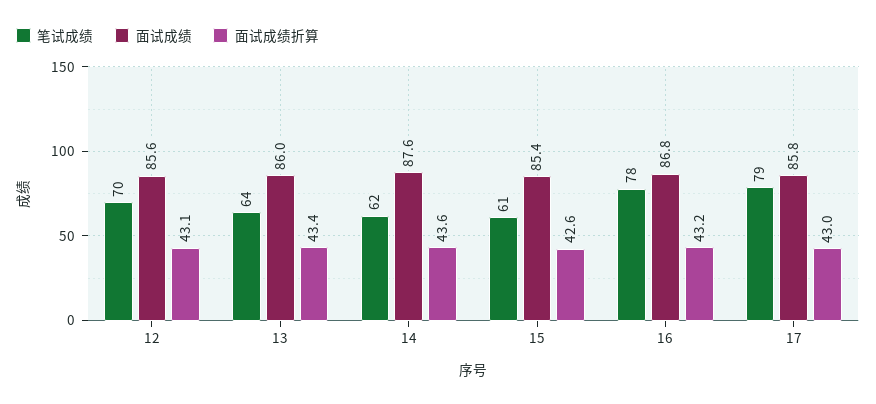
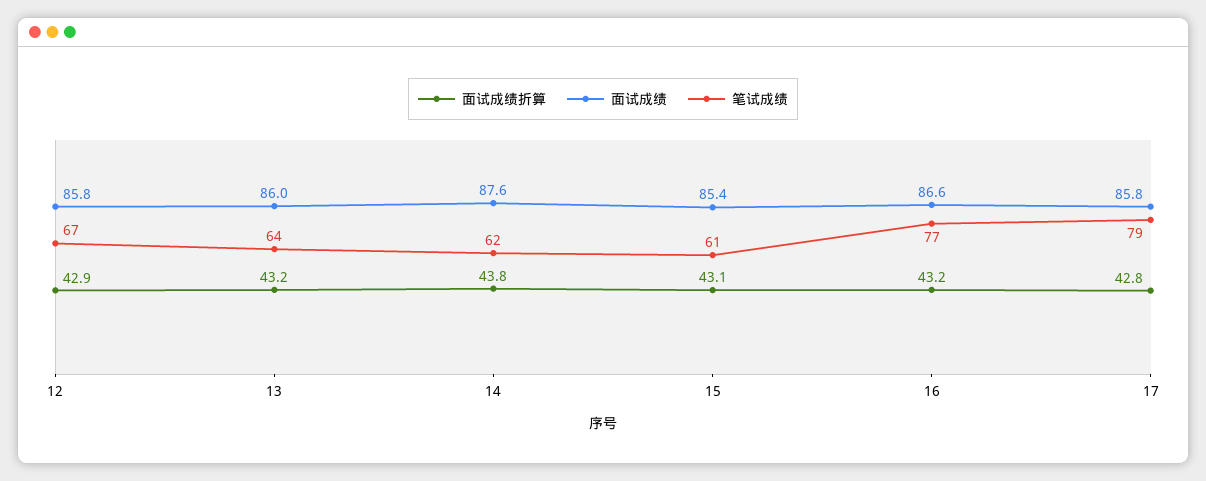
  {
    "笔试成绩": {
-     "12": 70,
+     "12": 67,
      "13": 64,
      "14": 62,
      "15": 61,
-     "16": 78,
+     "16": 77,
      "17": 79
    },
    "面试成绩": {
-     "12": 85.6,
+     "12": 85.8,
      "13": 86,
      "14": 87.6,
      "15": 85.4,
-     "16": 86.8,
+     "16": 86.6,
      "17": 85.8
    },
    "面试成绩折算": {
-     "12": 43.1,
+     "12": 42.9,
-     "13": 43.4,
+     "13": 43.2,
-     "14": 43.6,
+     "14": 43.8,
-     "15": 42.6,
+     "15": 43.1,
      "16": 43.2,
-     "17": 43
+     "17": 42.8
    }
  }

